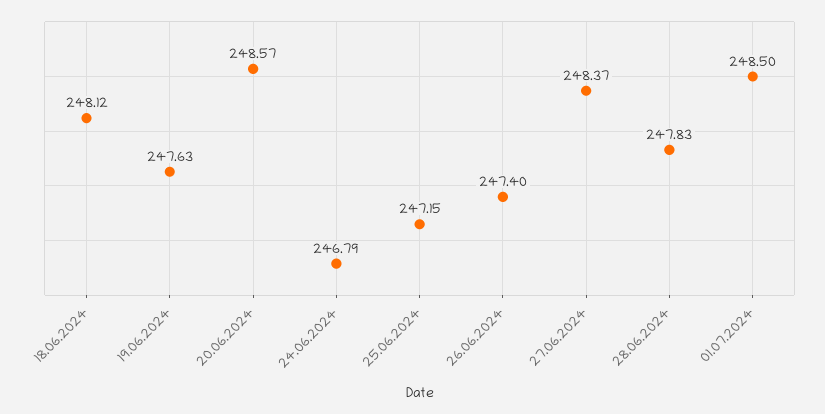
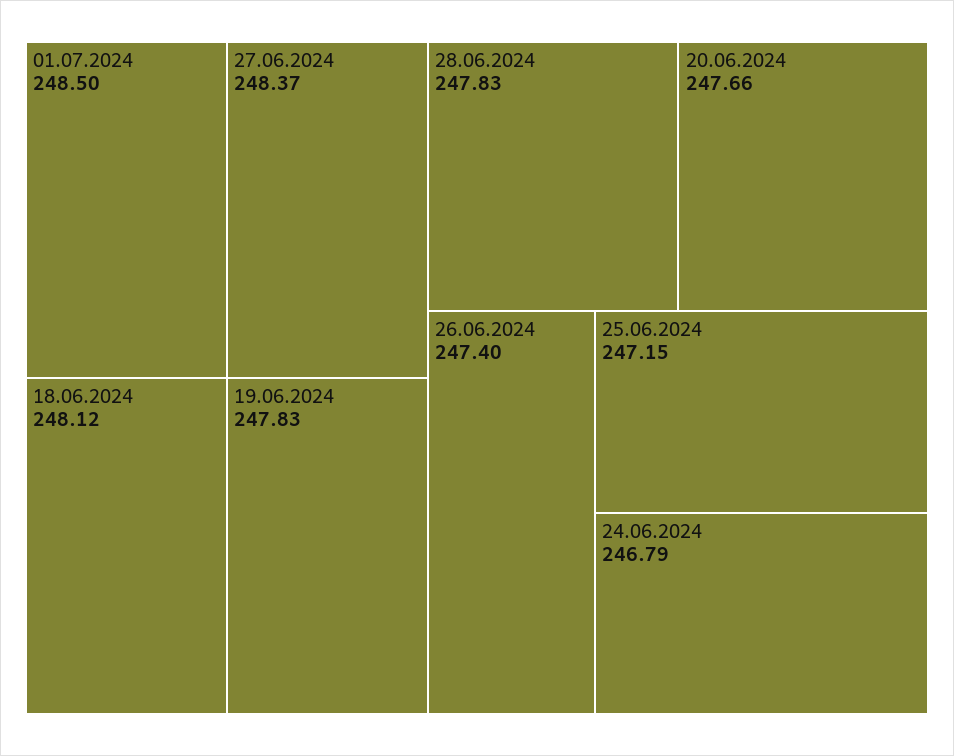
  {
    "18.06.2024": 248.12,
-   "19.06.2024": 247.63,
+   "19.06.2024": 247.83,
-   "20.06.2024": 248.57,
+   "20.06.2024": 247.66,
    "24.06.2024": 246.79,
    "25.06.2024": 247.15,
    "26.06.2024": 247.4,
    "27.06.2024": 248.37,
    "28.06.2024": 247.83,
    "01.07.2024": 248.5
  }

